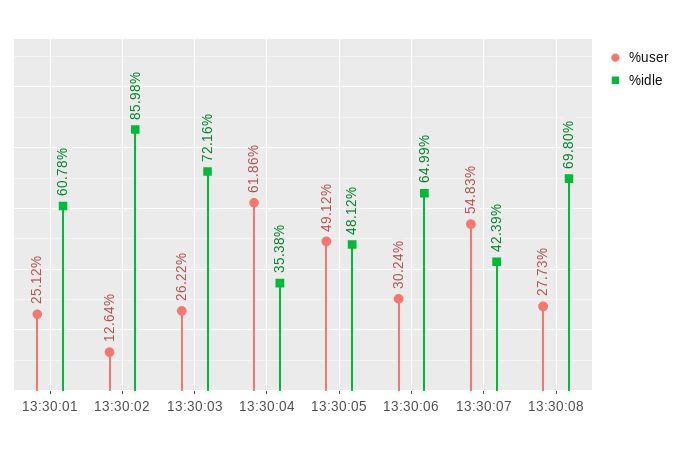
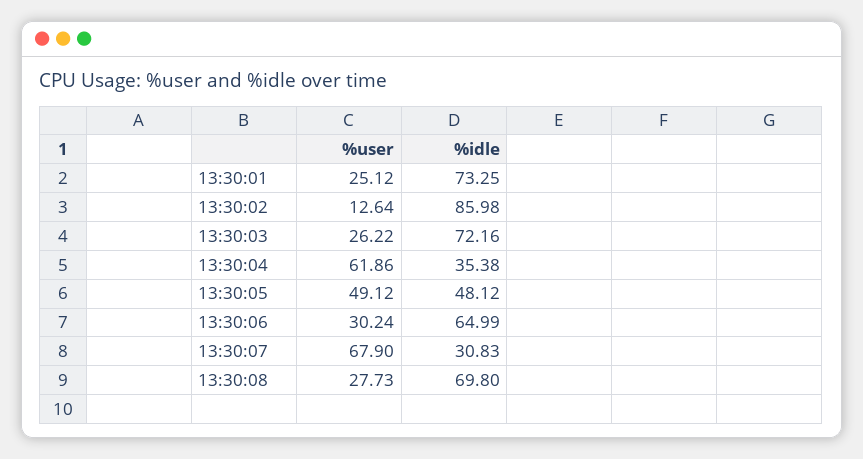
  {
    "%user": {
      "13:30:01": 25.12,
      "13:30:02": 12.64,
      "13:30:03": 26.22,
      "13:30:04": 61.86,
      "13:30:05": 49.12,
      "13:30:06": 30.24,
-     "13:30:07": 54.83,
+     "13:30:07": 67.9,
      "13:30:08": 27.73
    },
    "%idle": {
-     "13:30:01": 60.78,
+     "13:30:01": 73.25,
      "13:30:02": 85.98,
      "13:30:03": 72.16,
      "13:30:04": 35.38,
      "13:30:05": 48.12,
      "13:30:06": 64.99,
-     "13:30:07": 42.39,
+     "13:30:07": 30.83,
      "13:30:08": 69.8
    }
  }

